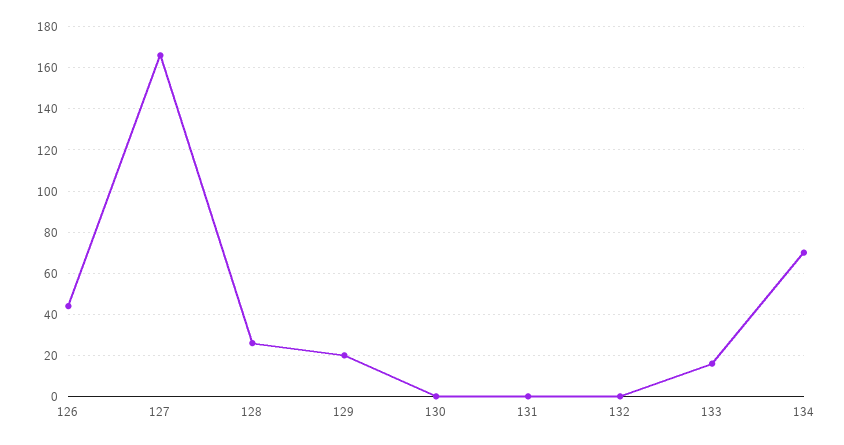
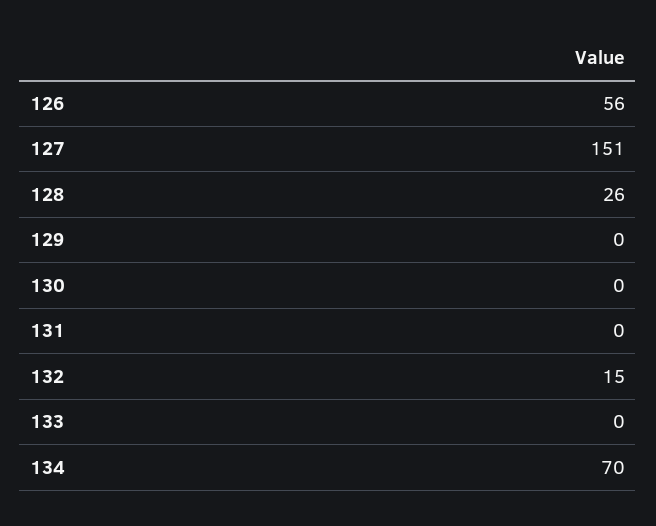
  {
-   "126": 45,
+   "126": 56,
-   "127": 165,
+   "127": 151,
    "128": 26,
-   "129": 20,
+   "129": 0,
    "130": 0,
    "131": 0,
-   "132": 0,
+   "132": 15,
-   "133": 15,
+   "133": 0,
    "134": 70
  }

